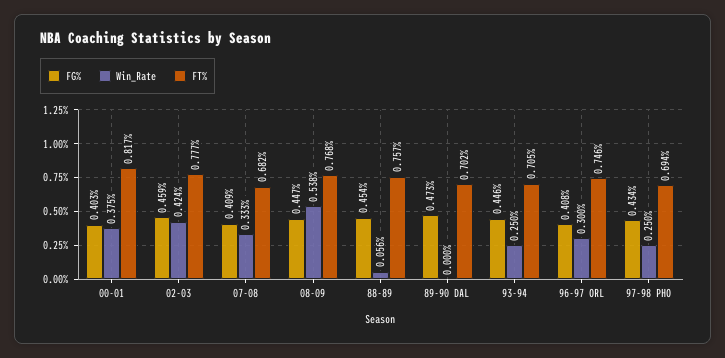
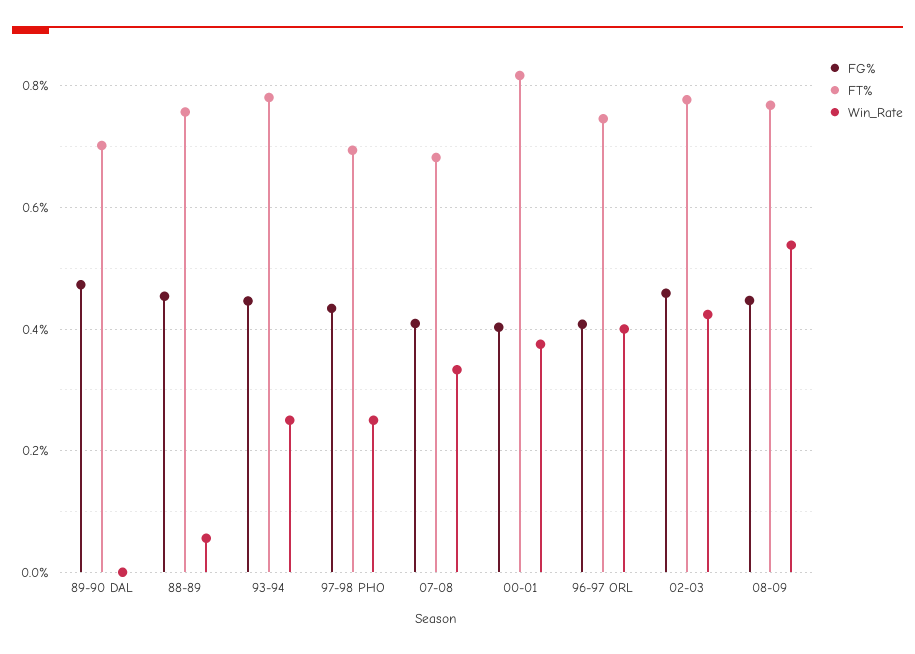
  {
    "FG%": {
      "00-01": 0.403,
      "02-03": 0.459,
      "07-08": 0.409,
      "08-09": 0.447,
      "88-89": 0.454,
      "89-90 DAL": 0.473,
      "93-94": 0.446,
      "96-97 ORL": 0.408,
      "97-98 PHO": 0.434
    },
    "Win_Rate": {
      "00-01": 0.375,
      "02-03": 0.424,
      "07-08": 0.333,
      "08-09": 0.538,
      "88-89": 0.056,
      "89-90 DAL": 0,
      "93-94": 0.25,
-     "96-97 ORL": 0.3,
+     "96-97 ORL": 0.4,
      "97-98 PHO": 0.25
    },
    "FT%": {
      "00-01": 0.817,
      "02-03": 0.777,
      "07-08": 0.682,
      "08-09": 0.768,
      "88-89": 0.757,
      "89-90 DAL": 0.702,
-     "93-94": 0.705,
+     "93-94": 0.78,
      "96-97 ORL": 0.746,
      "97-98 PHO": 0.694
    }
  }

